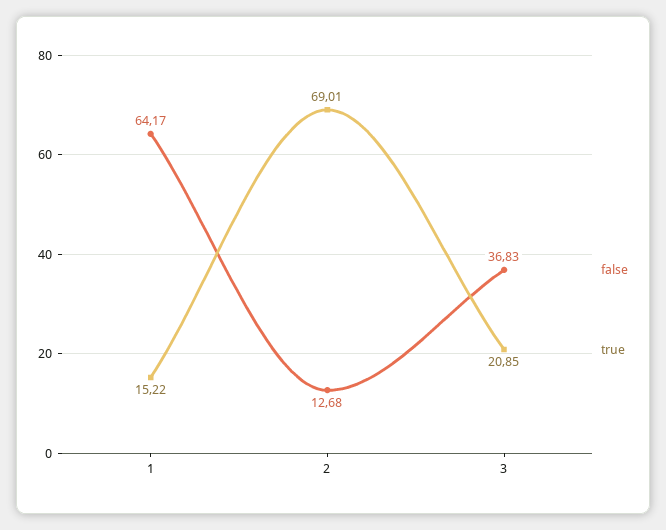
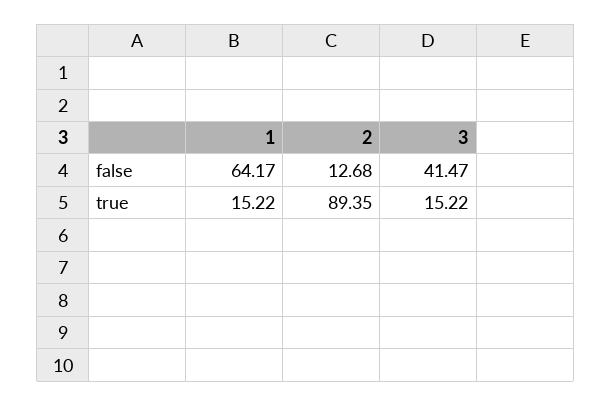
  {
    "false": {
      "1": 64.17,
      "2": 12.68,
-     "3": 36.83
+     "3": 41.47
    },
    "true": {
      "1": 15.22,
-     "2": 69.01,
+     "2": 89.35,
-     "3": 20.85
+     "3": 15.22
    }
  }

